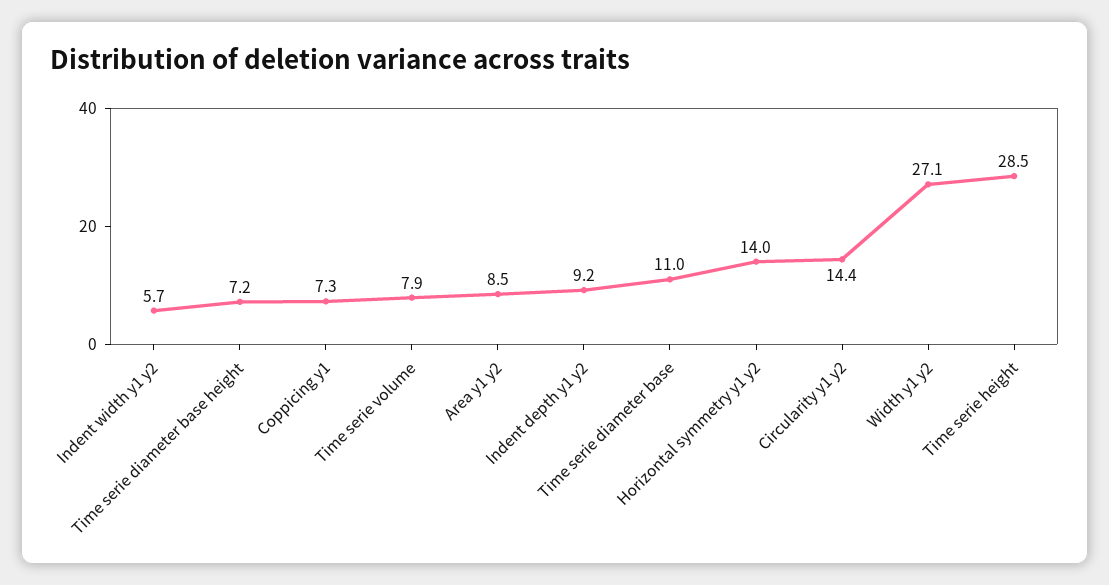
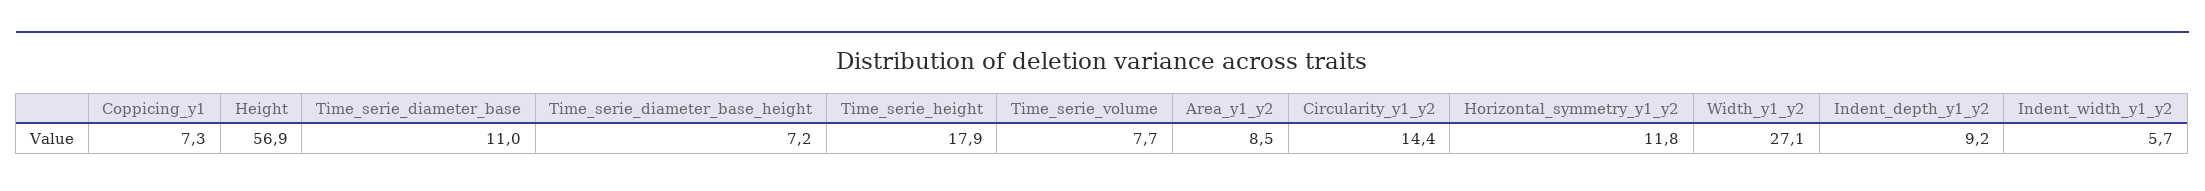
  {
    "Indent width y1 y2": 5.7,
    "Time serie diameter base height": 7.2,
    "Coppicing y1": 7.3,
-   "Time serie volume": 7.9,
+   "Time serie volume": 7.7,
    "Area y1 y2": 8.5,
    "Indent depth y1 y2": 9.2,
    "Time serie diameter base": 11,
-   "Horizontal symmetry y1 y2": 14,
+   "Horizontal symmetry y1 y2": 11.8,
    "Circularity y1 y2": 14.4,
    "Width y1 y2": 27.1,
-   "Time serie height": 28.5
+   "Time serie height": 17.9,
+   "Height": 56.9
  }

